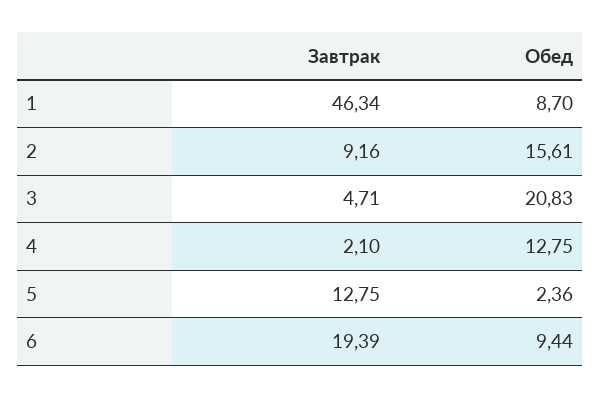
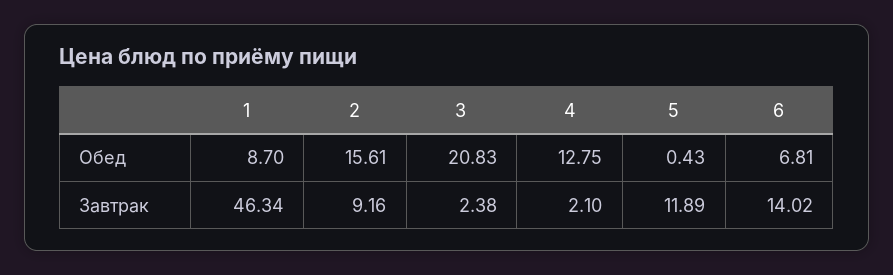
  {
    "Завтрак": {
      "1": 46.34,
      "2": 9.16,
-     "3": 4.71,
+     "3": 2.38,
      "4": 2.1,
-     "5": 12.75,
+     "5": 11.89,
-     "6": 19.39
+     "6": 14.02
    },
    "Обед": {
      "1": 8.7,
      "2": 15.61,
      "3": 20.83,
      "4": 12.75,
-     "5": 2.36,
+     "5": 0.43,
-     "6": 9.44
+     "6": 6.81
    }
  }

